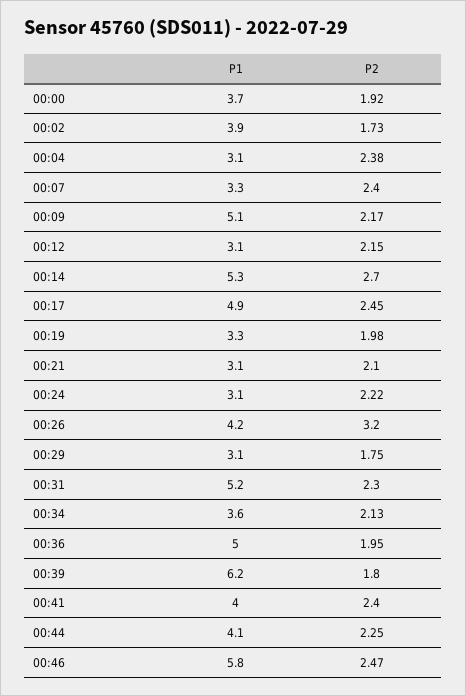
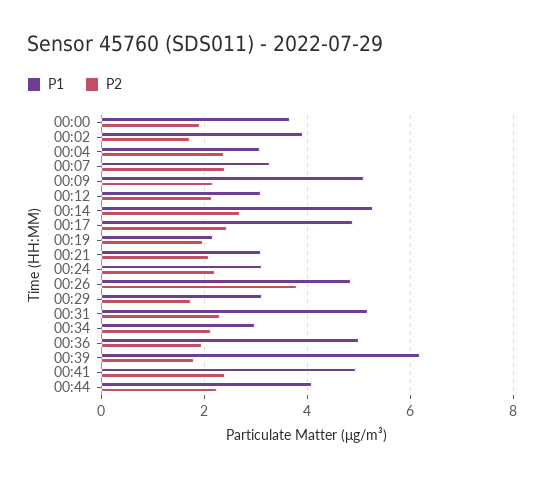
  {
    "P1": {
      "00:00": 3.7,
      "00:02": 3.9,
      "00:04": 3.1,
      "00:07": 3.3,
      "00:09": 5.1,
      "00:12": 3.1,
      "00:14": 5.3,
      "00:17": 4.9,
-     "00:19": 3.3,
+     "00:19": 2.2,
      "00:21": 3.1,
      "00:24": 3.1,
-     "00:26": 4.2,
+     "00:26": 4.8,
      "00:29": 3.1,
      "00:31": 5.2,
-     "00:34": 3.6,
+     "00:34": 3,
      "00:36": 5,
      "00:39": 6.2,
-     "00:41": 4,
+     "00:41": 5,
-     "00:44": 4.1,
+     "00:44": 4.1
-     "00:46": 5.8
    },
    "P2": {
      "00:00": 1.92,
      "00:02": 1.73,
      "00:04": 2.38,
      "00:07": 2.4,
      "00:09": 2.17,
      "00:12": 2.15,
      "00:14": 2.7,
      "00:17": 2.45,
      "00:19": 1.98,
      "00:21": 2.1,
      "00:24": 2.22,
-     "00:26": 3.2,
+     "00:26": 3.8,
      "00:29": 1.75,
      "00:31": 2.3,
      "00:34": 2.13,
      "00:36": 1.95,
      "00:39": 1.8,
      "00:41": 2.4,
-     "00:44": 2.25,
+     "00:44": 2.25
-     "00:46": 2.47
    }
  }

